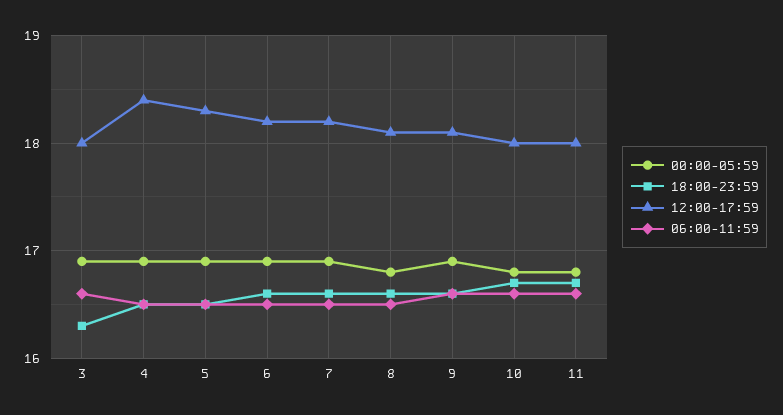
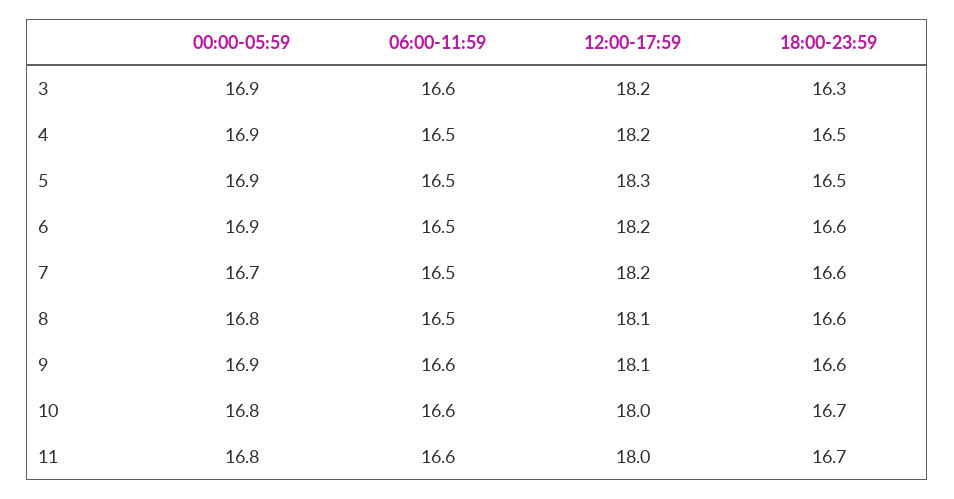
  {
    "00:00-05:59": {
      "3": 16.9,
      "4": 16.9,
      "5": 16.9,
      "6": 16.9,
-     "7": 16.9,
+     "7": 16.7,
      "8": 16.8,
      "9": 16.9,
      "10": 16.8,
      "11": 16.8
    },
    "18:00-23:59": {
      "3": 16.3,
      "4": 16.5,
      "5": 16.5,
      "6": 16.6,
      "7": 16.6,
      "8": 16.6,
      "9": 16.6,
      "10": 16.7,
      "11": 16.7
    },
    "12:00-17:59": {
-     "3": 18,
+     "3": 18.2,
-     "4": 18.4,
+     "4": 18.2,
      "5": 18.3,
      "6": 18.2,
      "7": 18.2,
      "8": 18.1,
      "9": 18.1,
      "10": 18,
      "11": 18
    },
    "06:00-11:59": {
      "3": 16.6,
      "4": 16.5,
      "5": 16.5,
      "6": 16.5,
      "7": 16.5,
      "8": 16.5,
      "9": 16.6,
      "10": 16.6,
      "11": 16.6
    }
  }

